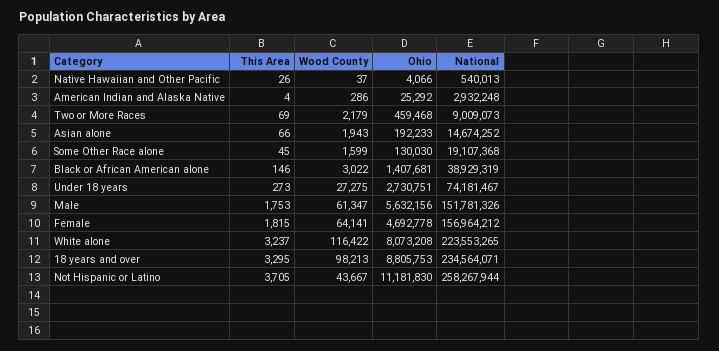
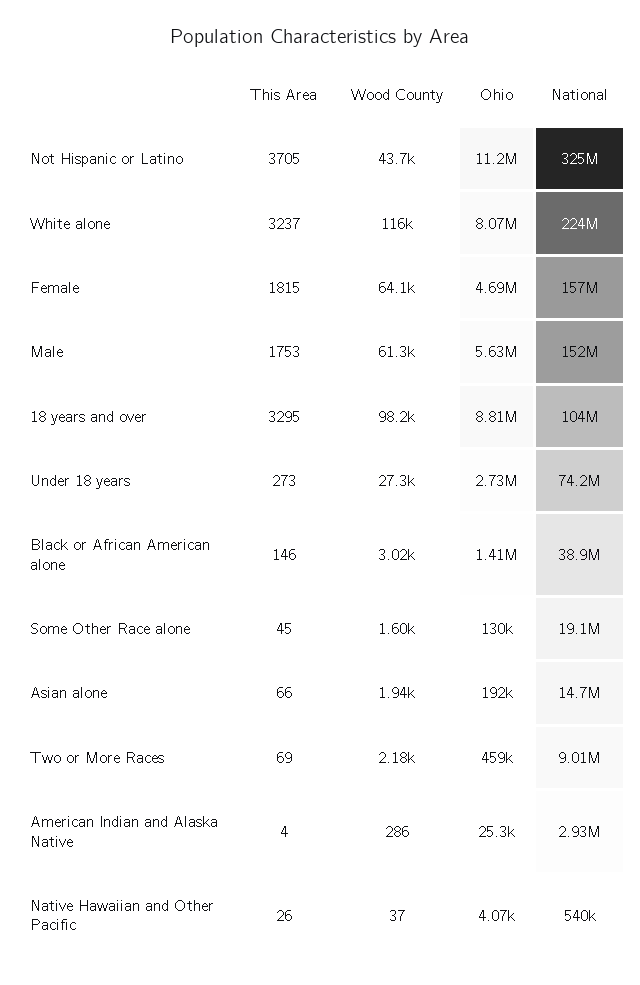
  {
    "This Area": {
      "Native Hawaiian and Other Pacific": 26,
      "American Indian and Alaska Native": 4,
      "Two or More Races": 69,
      "Asian alone": 66,
      "Some Other Race alone": 45,
      "Black or African American alone": 146,
      "Under 18 years": 273,
      "Male": 1753,
      "Female": 1815,
      "White alone": 3237,
      "18 years and over": 3295,
      "Not Hispanic or Latino": 3705
    },
    "Wood County": {
      "Native Hawaiian and Other Pacific": 37,
      "American Indian and Alaska Native": 286,
      "Two or More Races": 2179,
      "Asian alone": 1943,
      "Some Other Race alone": 1599,
      "Black or African American alone": 3022,
      "Under 18 years": 27275,
      "Male": 61347,
      "Female": 64141,
      "White alone": 116422,
      "18 years and over": 98213,
      "Not Hispanic or Latino": 43667
    },
    "Ohio": {
      "Native Hawaiian and Other Pacific": 4066,
      "American Indian and Alaska Native": 25292,
      "Two or More Races": 459468,
      "Asian alone": 192233,
      "Some Other Race alone": 130030,
      "Black or African American alone": 1407681,
      "Under 18 years": 2730751,
      "Male": 5632156,
      "Female": 4692778,
      "White alone": 8073208,
      "18 years and over": 8805753,
      "Not Hispanic or Latino": 11181830
    },
    "National": {
      "Native Hawaiian and Other Pacific": 540013,
      "American Indian and Alaska Native": 2932248,
      "Two or More Races": 9009073,
      "Asian alone": 14674252,
      "Some Other Race alone": 19107368,
      "Black or African American alone": 38929319,
      "Under 18 years": 74181467,
      "Male": 151781326,
      "Female": 156964212,
      "White alone": 223553265,
-     "18 years and over": 234564071,
+     "18 years and over": 104000000,
-     "Not Hispanic or Latino": 258267944
+     "Not Hispanic or Latino": 325000000
    }
  }

